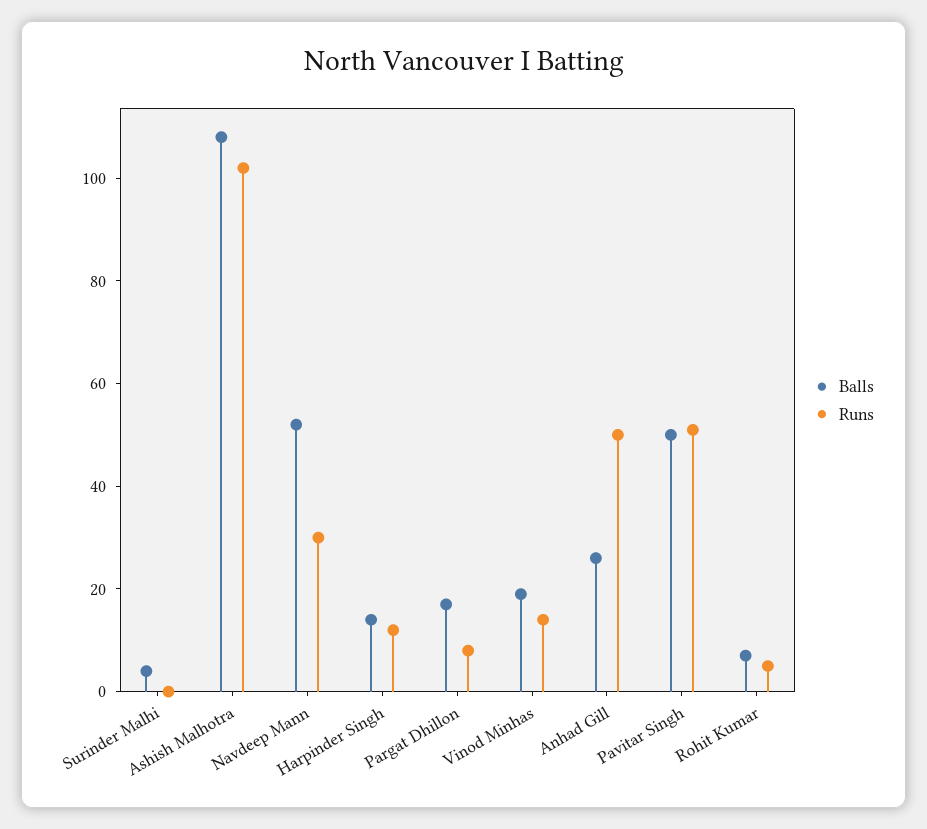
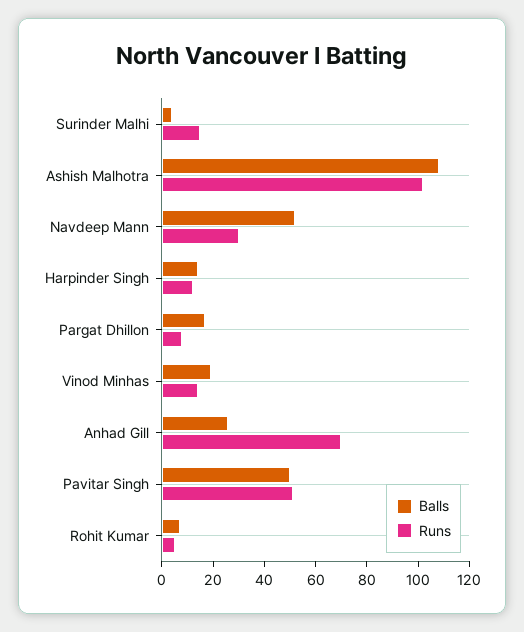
  {
    "Balls": {
      "Surinder Malhi": 5,
      "Ashish Malhotra": 110,
      "Navdeep Mann": 50,
      "Harpinder Singh": 15,
      "Pargat Dhillon": 15,
      "Vinod Minhas": 20,
      "Anhad Gill": 25,
      "Pavitar Singh": 50,
      "Rohit Kumar": 5
    },
    "Runs": {
-     "Surinder Malhi": 0,
+     "Surinder Malhi": 15,
      "Ashish Malhotra": 100,
      "Navdeep Mann": 30,
      "Harpinder Singh": 10,
      "Pargat Dhillon": 10,
      "Vinod Minhas": 15,
-     "Anhad Gill": 50,
+     "Anhad Gill": 70,
      "Pavitar Singh": 50,
      "Rohit Kumar": 5
    }
  }

